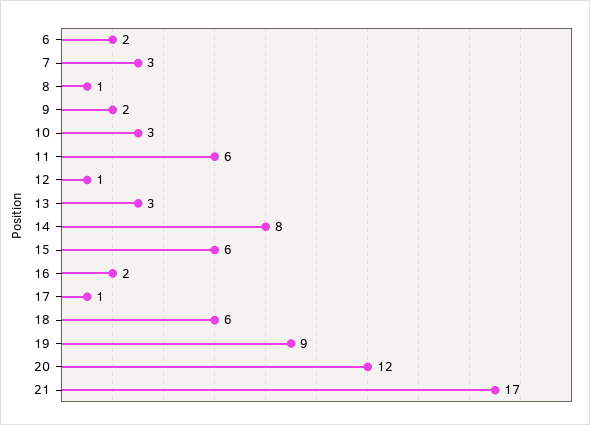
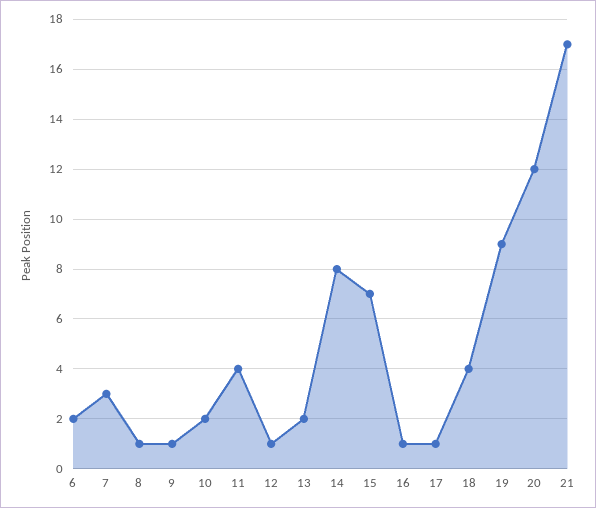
  {
    "6": 2,
    "7": 3,
    "8": 1,
-   "9": 2,
+   "9": 1,
-   "10": 3,
+   "10": 2,
-   "11": 6,
+   "11": 4,
    "12": 1,
-   "13": 3,
+   "13": 2,
    "14": 8,
-   "15": 6,
+   "15": 7,
-   "16": 2,
+   "16": 1,
    "17": 1,
-   "18": 6,
+   "18": 4,
    "19": 9,
    "20": 12,
    "21": 17
  }

